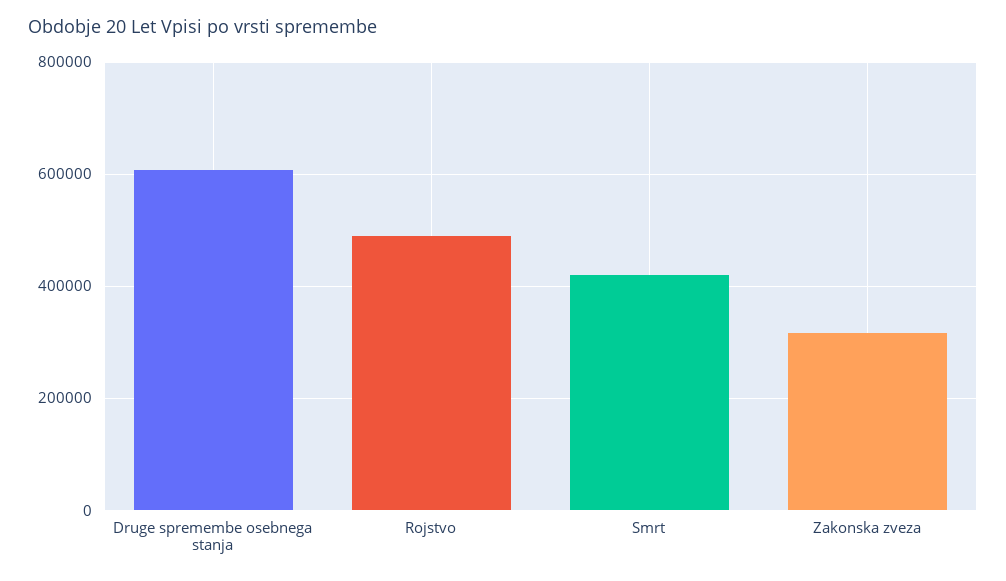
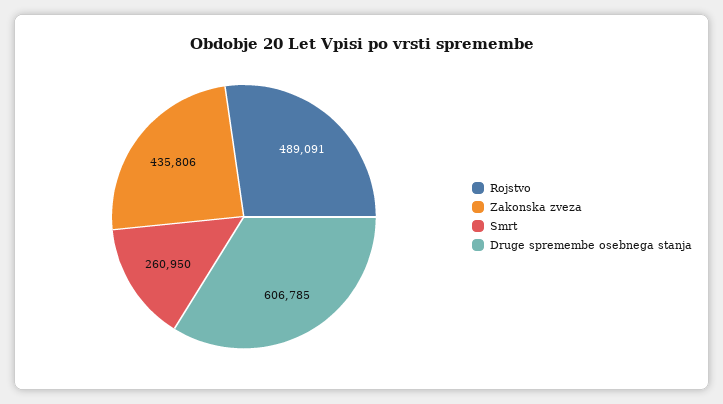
  {
    "Druge spremembe osebnega stanja": 606785,
    "Rojstvo": 489091,
-   "Smrt": 420000,
+   "Smrt": 260950,
-   "Zakonska zveza": 320000
+   "Zakonska zveza": 435806
  }

